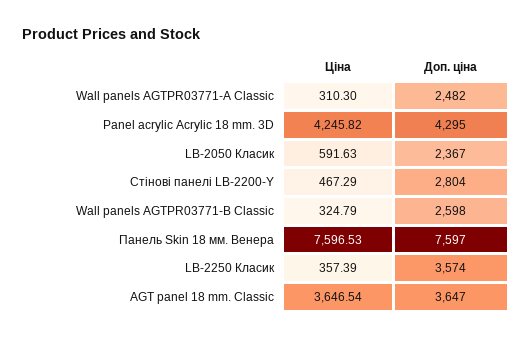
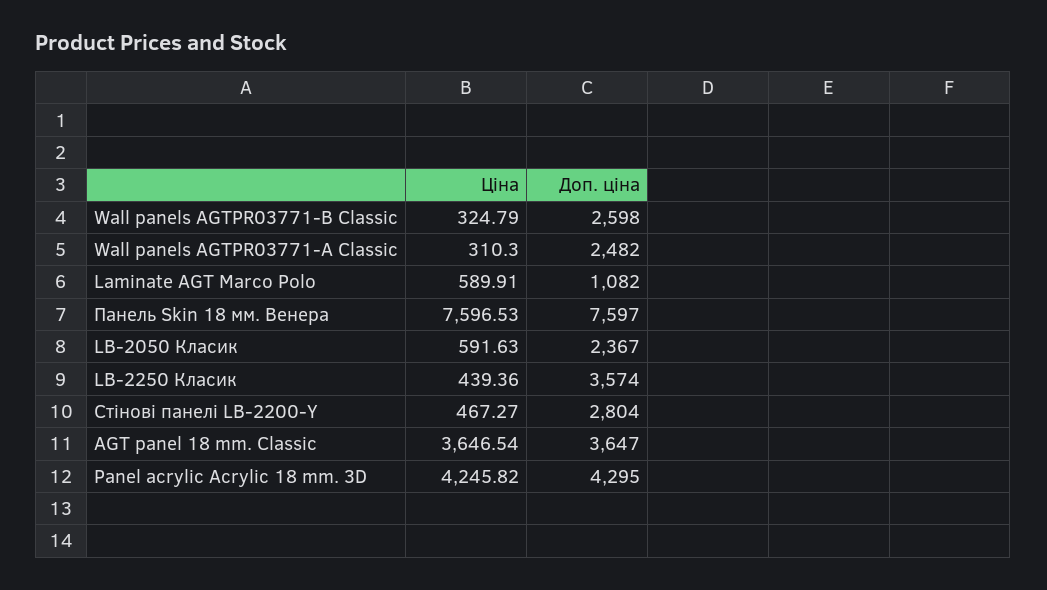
  {
    "Ціна": {
      "Wall panels AGTPR03771-А Classic": 310.3,
      "Panel acrylic Acrylic 18 mm. 3D": 4245.82,
      "LB-2050 Класик": 591.63,
-     "Стінові панелі LB-2200-Y": 467.29,
+     "Стінові панелі LB-2200-Y": 467.27,
      "Wall panels AGTPR03771-B Classic": 324.79,
      "Панель Skin 18 мм. Венера": 7596.53,
-     "LB-2250 Класик": 357.39,
+     "LB-2250 Класик": 439.36,
-     "AGT panel 18 mm. Classic": 3646.54
+     "AGT panel 18 mm. Classic": 3646.54,
+     "Laminate AGT Marco Polo": 589.91
    },
    "Доп. ціна": {
      "Wall panels AGTPR03771-А Classic": 2482,
      "Panel acrylic Acrylic 18 mm. 3D": 4295,
      "LB-2050 Класик": 2367,
      "Стінові панелі LB-2200-Y": 2804,
      "Wall panels AGTPR03771-B Classic": 2598,
      "Панель Skin 18 мм. Венера": 7597,
      "LB-2250 Класик": 3574,
-     "AGT panel 18 mm. Classic": 3647
+     "AGT panel 18 mm. Classic": 3647,
+     "Laminate AGT Marco Polo": 1082
    }
  }

